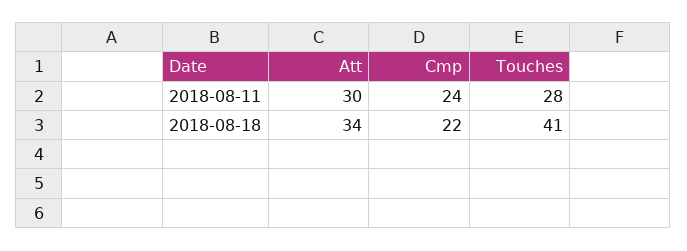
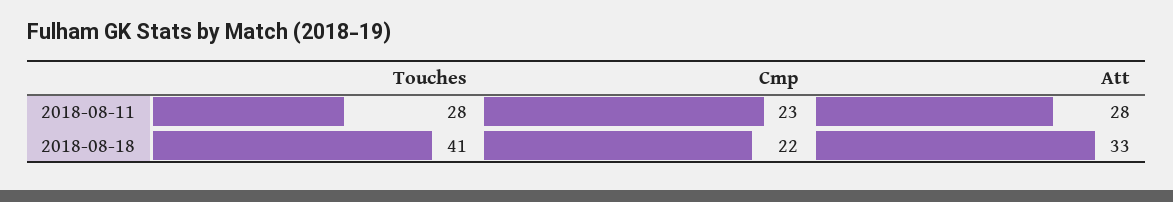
  {
    "Att": {
-     "2018-08-11": 30,
+     "2018-08-11": 28,
-     "2018-08-18": 34
+     "2018-08-18": 33
    },
    "Cmp": {
-     "2018-08-11": 24,
+     "2018-08-11": 23,
      "2018-08-18": 22
    },
    "Touches": {
      "2018-08-11": 28,
      "2018-08-18": 41
    }
  }

